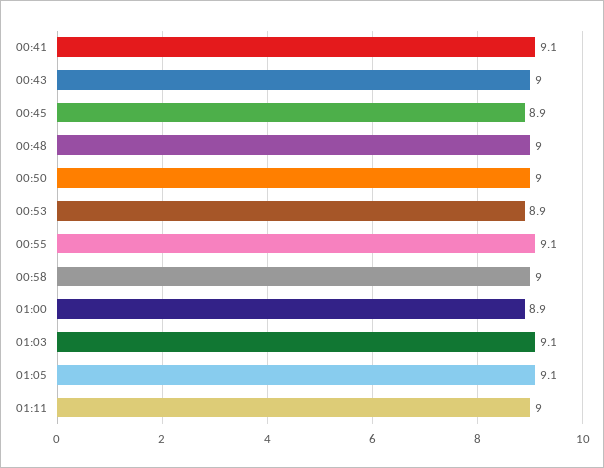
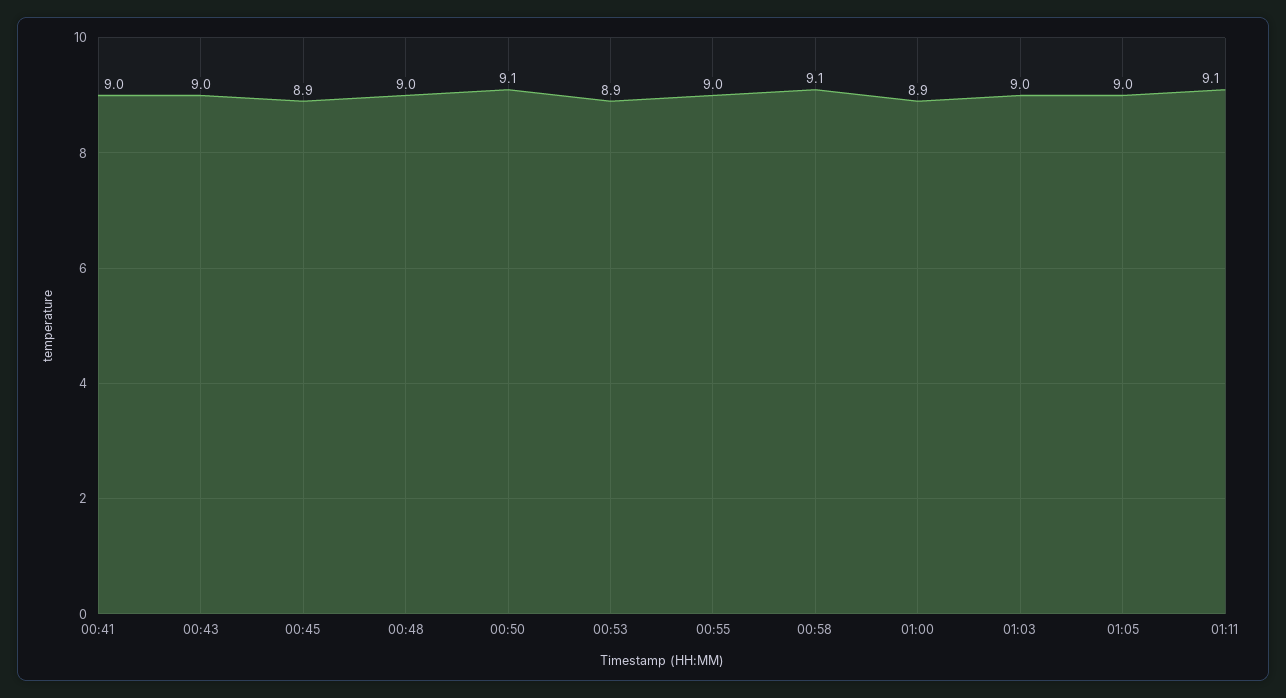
  {
-   "00:41": 9.1,
+   "00:41": 9,
    "00:43": 9,
    "00:45": 8.9,
    "00:48": 9,
-   "00:50": 9,
+   "00:50": 9.1,
    "00:53": 8.9,
-   "00:55": 9.1,
+   "00:55": 9,
-   "00:58": 9,
+   "00:58": 9.1,
    "01:00": 8.9,
-   "01:03": 9.1,
+   "01:03": 9,
-   "01:05": 9.1,
+   "01:05": 9,
-   "01:11": 9
+   "01:11": 9.1
  }

